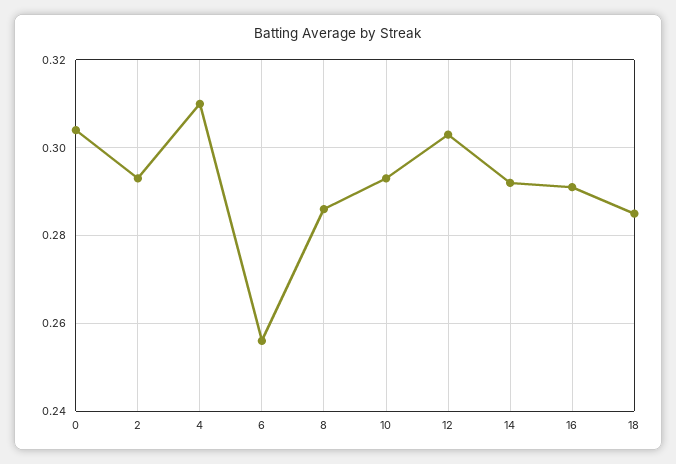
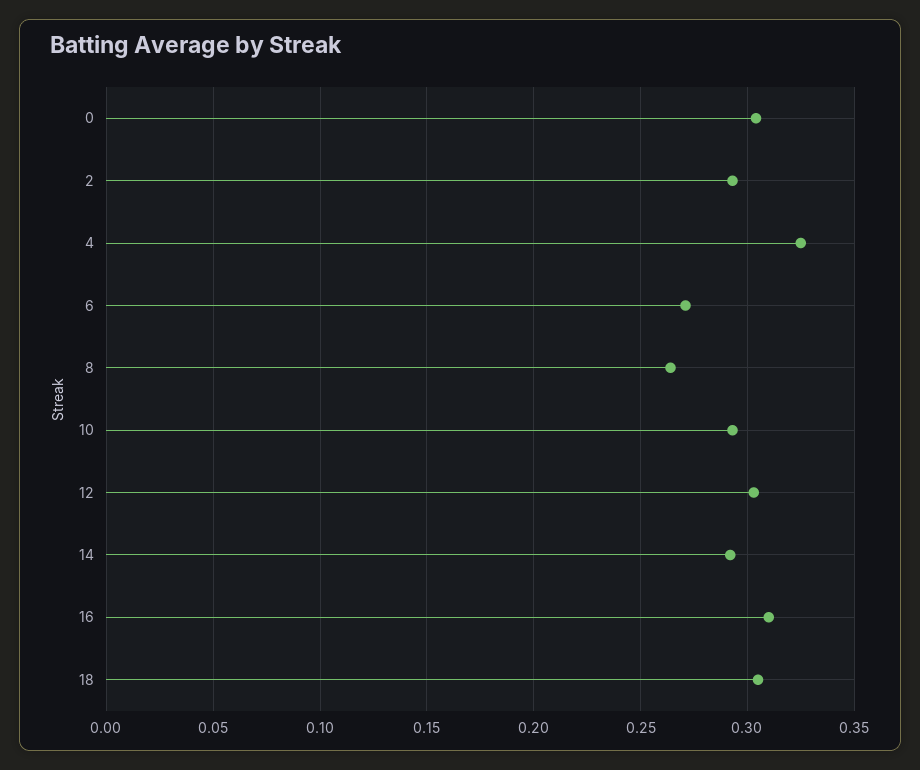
  {
    "0": 0.305,
    "2": 0.295,
-   "4": 0.31,
+   "4": 0.325,
-   "6": 0.255,
+   "6": 0.27,
-   "8": 0.285,
+   "8": 0.265,
    "10": 0.295,
    "12": 0.305,
    "14": 0.29,
-   "16": 0.29,
+   "16": 0.31,
-   "18": 0.285
+   "18": 0.305
  }

